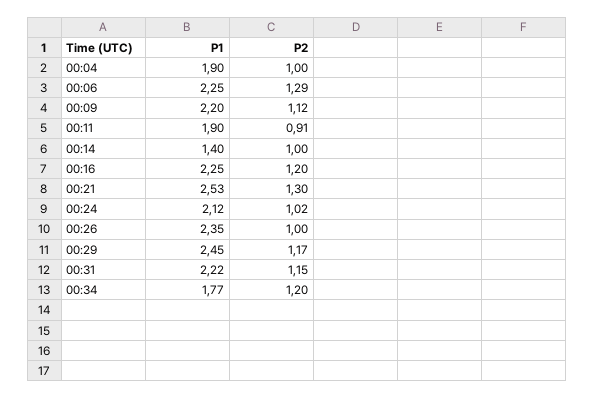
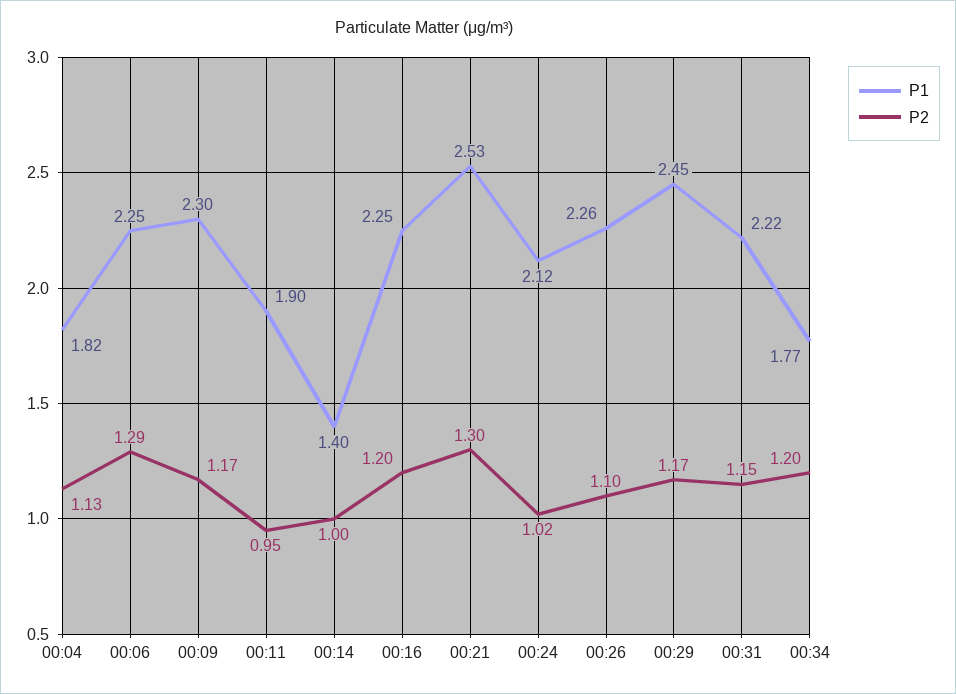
  {
    "P1": {
-     "00:04": 1.9,
+     "00:04": 1.82,
      "00:06": 2.25,
-     "00:09": 2.2,
+     "00:09": 2.3,
      "00:11": 1.9,
      "00:14": 1.4,
      "00:16": 2.25,
      "00:21": 2.53,
      "00:24": 2.12,
-     "00:26": 2.35,
+     "00:26": 2.26,
      "00:29": 2.45,
      "00:31": 2.22,
      "00:34": 1.77
    },
    "P2": {
-     "00:04": 1,
+     "00:04": 1.13,
      "00:06": 1.29,
-     "00:09": 1.12,
+     "00:09": 1.17,
-     "00:11": 0.91,
+     "00:11": 0.95,
      "00:14": 1,
      "00:16": 1.2,
      "00:21": 1.3,
      "00:24": 1.02,
-     "00:26": 1,
+     "00:26": 1.1,
      "00:29": 1.17,
      "00:31": 1.15,
      "00:34": 1.2
    }
  }

